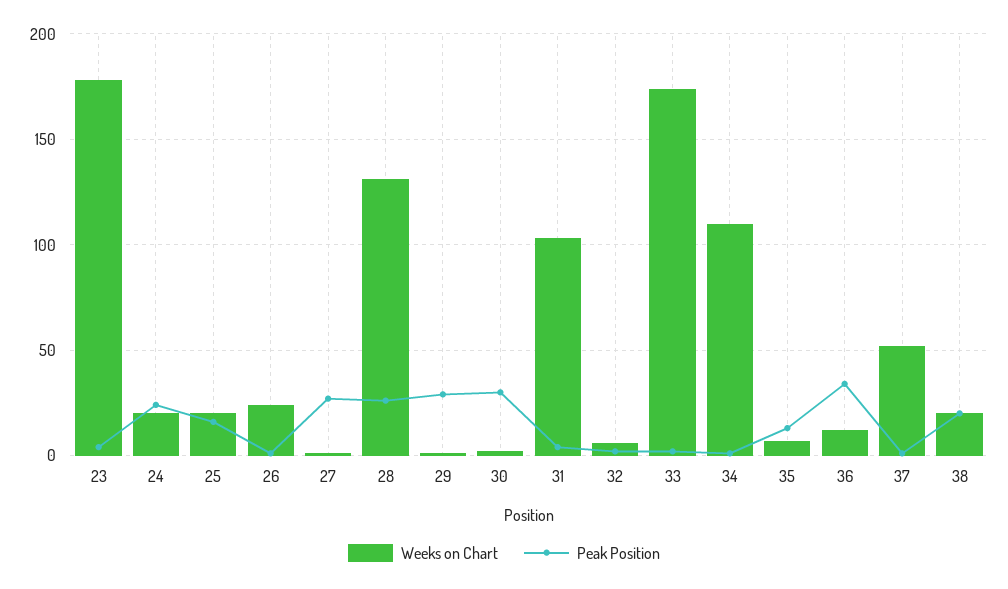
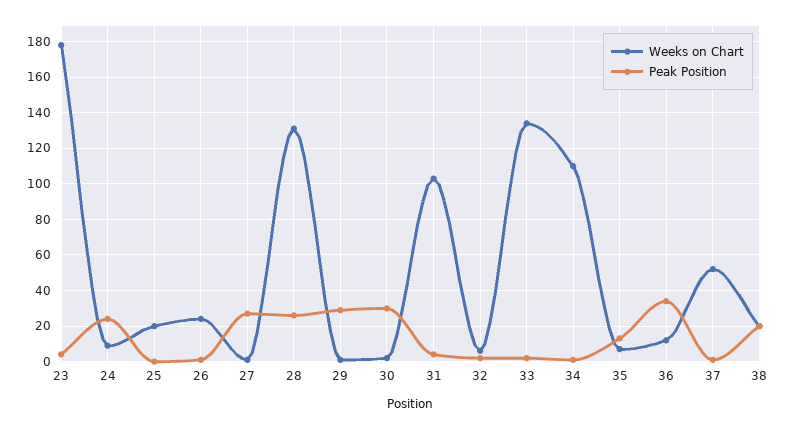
  {
    "Weeks on Chart": {
      "23": 180,
-     "24": 20,
+     "24": 10,
      "25": 20,
      "26": 25,
      "27": 0,
      "28": 130,
      "29": 0,
      "30": 0,
      "31": 105,
      "32": 5,
-     "33": 175,
+     "33": 135,
      "34": 110,
      "35": 5,
      "36": 10,
      "37": 50,
      "38": 20
    },
    "Peak Position": {
      "23": 5,
      "24": 25,
-     "25": 15,
+     "25": 0,
      "26": 0,
      "27": 25,
      "28": 25,
      "29": 30,
      "30": 30,
      "31": 5,
      "32": 0,
      "33": 0,
      "34": 0,
      "35": 15,
      "36": 35,
      "37": 0,
      "38": 20
    }
  }

